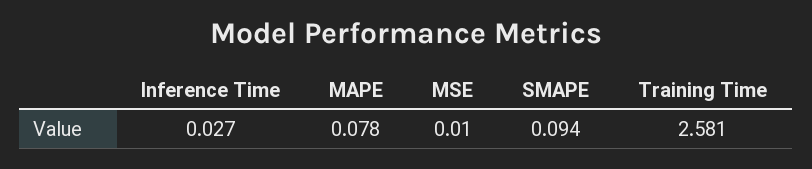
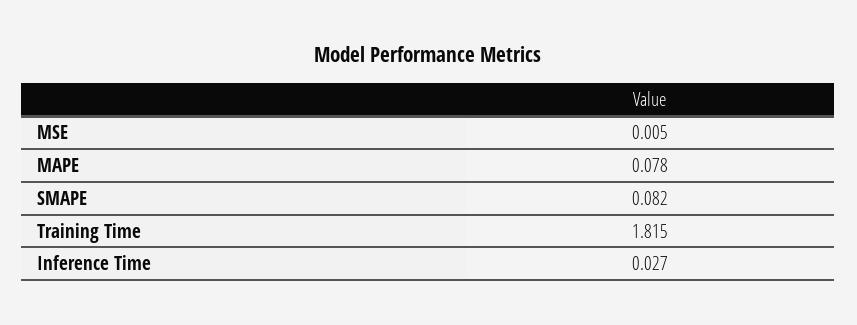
  {
    "Inference Time": 0.027,
    "MAPE": 0.078,
-   "MSE": 0.01,
+   "MSE": 0.005,
-   "SMAPE": 0.094,
+   "SMAPE": 0.082,
-   "Training Time": 2.581
+   "Training Time": 1.815
  }

